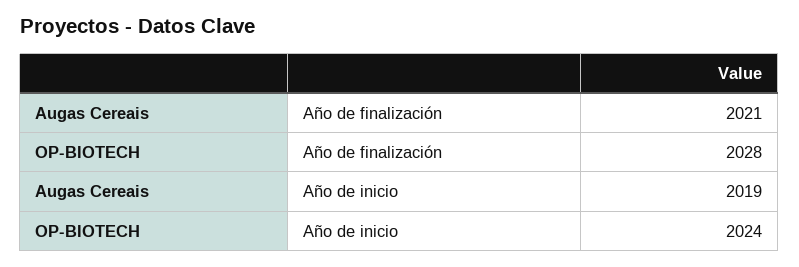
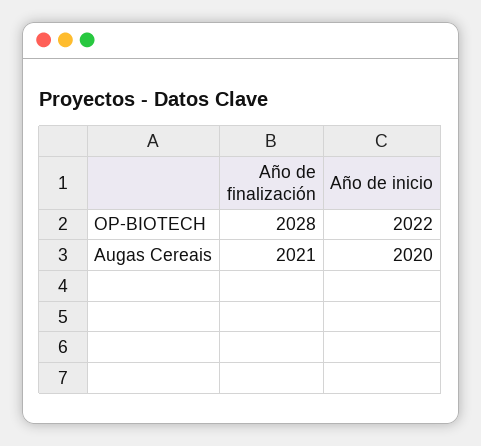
  {
    "Augas Cereais": {
      "Año de finalización": 2021,
-     "Año de inicio": 2019
+     "Año de inicio": 2020
    },
    "OP-BIOTECH": {
      "Año de finalización": 2028,
-     "Año de inicio": 2024
+     "Año de inicio": 2022
    }
  }

